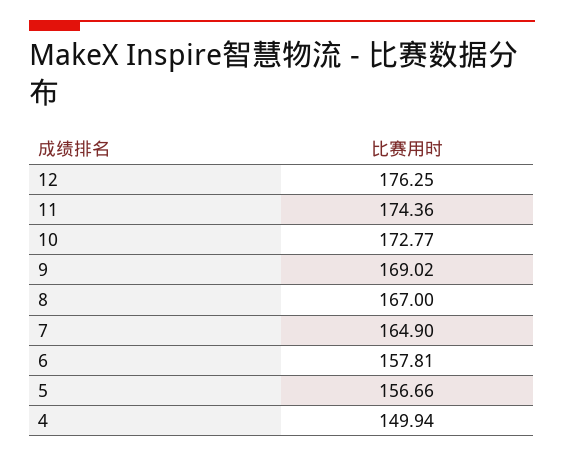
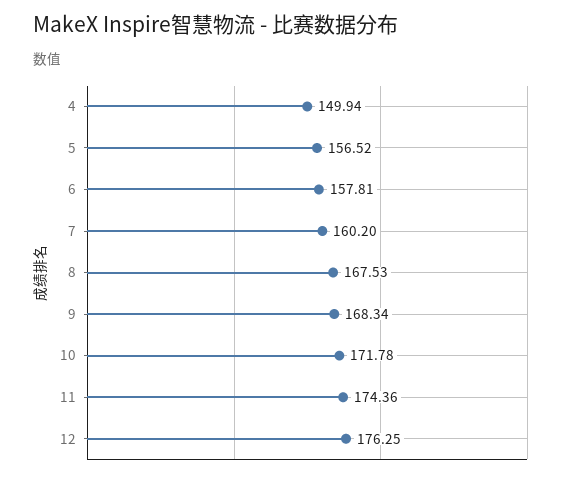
  {
    "12": 176.25,
    "11": 174.36,
-   "10": 172.77,
+   "10": 171.78,
-   "9": 169.02,
+   "9": 168.34,
-   "8": 167,
+   "8": 167.53,
-   "7": 164.9,
+   "7": 160.2,
    "6": 157.81,
-   "5": 156.66,
+   "5": 156.52,
    "4": 149.94
  }

